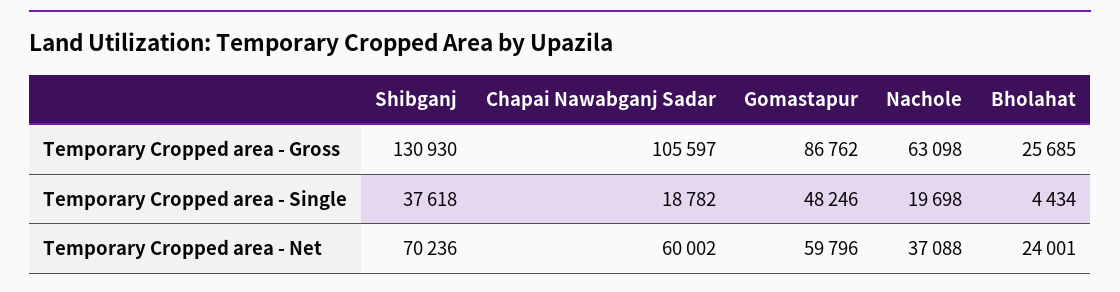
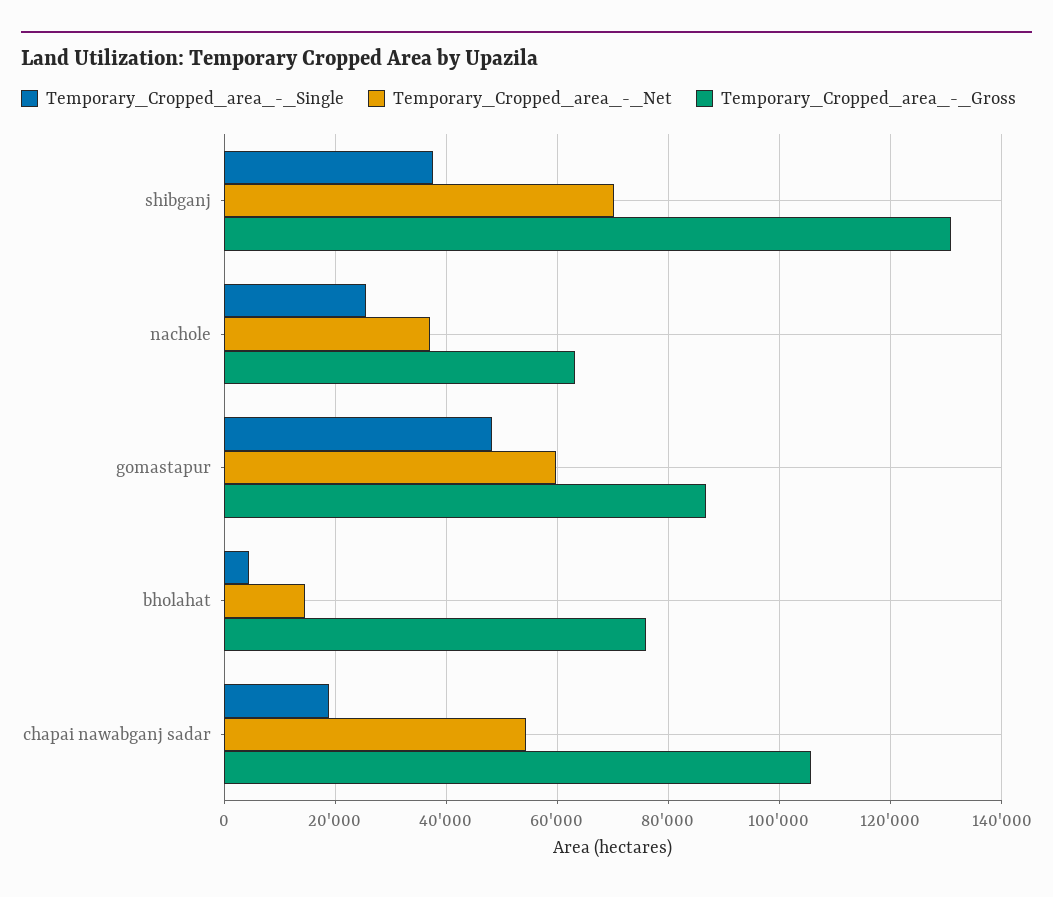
  {
    "Temporary Cropped area - Gross": {
      "Shibganj": 130930,
      "Chapai Nawabganj Sadar": 105597,
      "Gomastapur": 86762,
      "Nachole": 63098,
-     "Bholahat": 25685
+     "Bholahat": 76000
    },
    "Temporary Cropped area - Single": {
      "Shibganj": 37618,
      "Chapai Nawabganj Sadar": 18782,
      "Gomastapur": 48246,
-     "Nachole": 19698,
+     "Nachole": 26000,
      "Bholahat": 4434
    },
    "Temporary Cropped area - Net": {
      "Shibganj": 70236,
-     "Chapai Nawabganj Sadar": 60002,
+     "Chapai Nawabganj Sadar": 54000,
      "Gomastapur": 59796,
      "Nachole": 37088,
-     "Bholahat": 24001
+     "Bholahat": 14000
    }
  }

